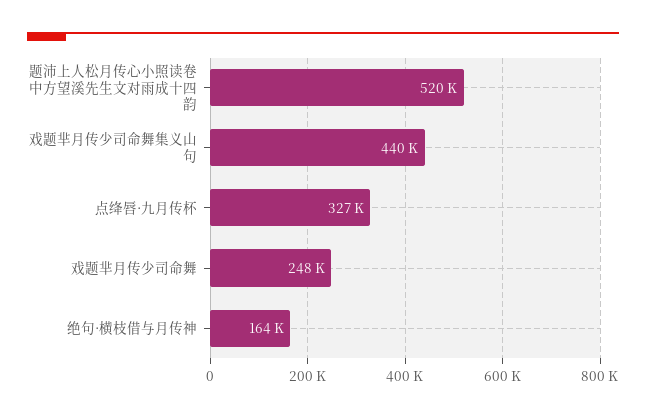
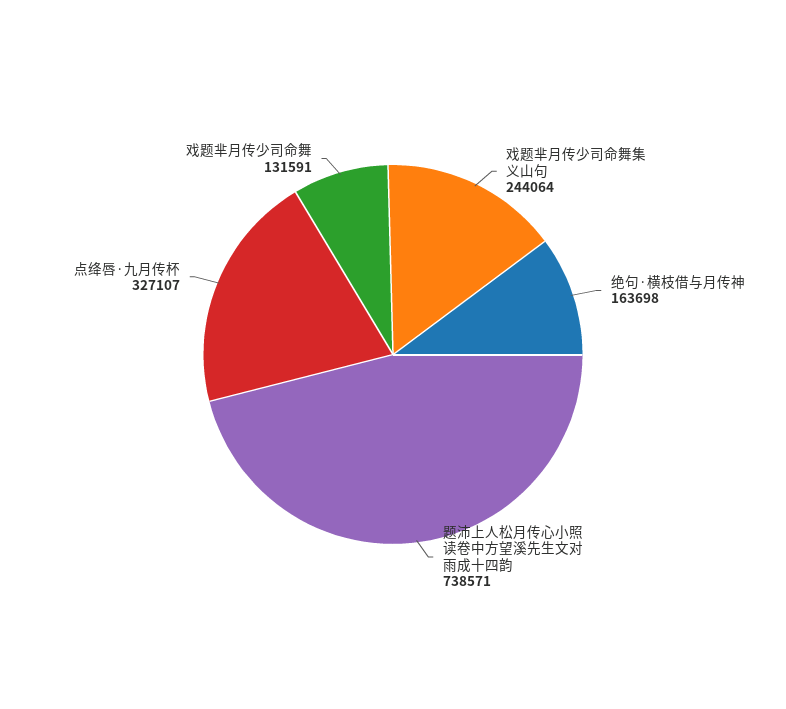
  {
-   "题沛上人松月传心小照读卷中方望溪先生文对雨成十四韵": 520000,
+   "题沛上人松月传心小照读卷中方望溪先生文对雨成十四韵": 738571,
-   "戏题芈月传少司命舞集义山句": 440000,
+   "戏题芈月传少司命舞集义山句": 244064,
    "点绛唇·九月传杯": 327107,
-   "戏题芈月传少司命舞": 248000,
+   "戏题芈月传少司命舞": 131591,
    "绝句·横枝借与月传神": 163698
  }

